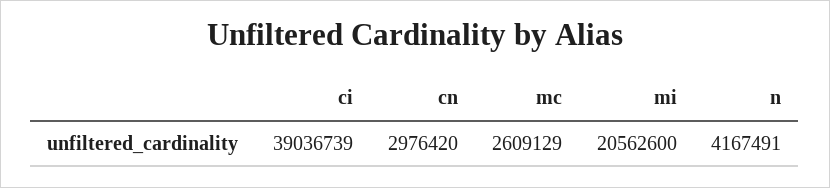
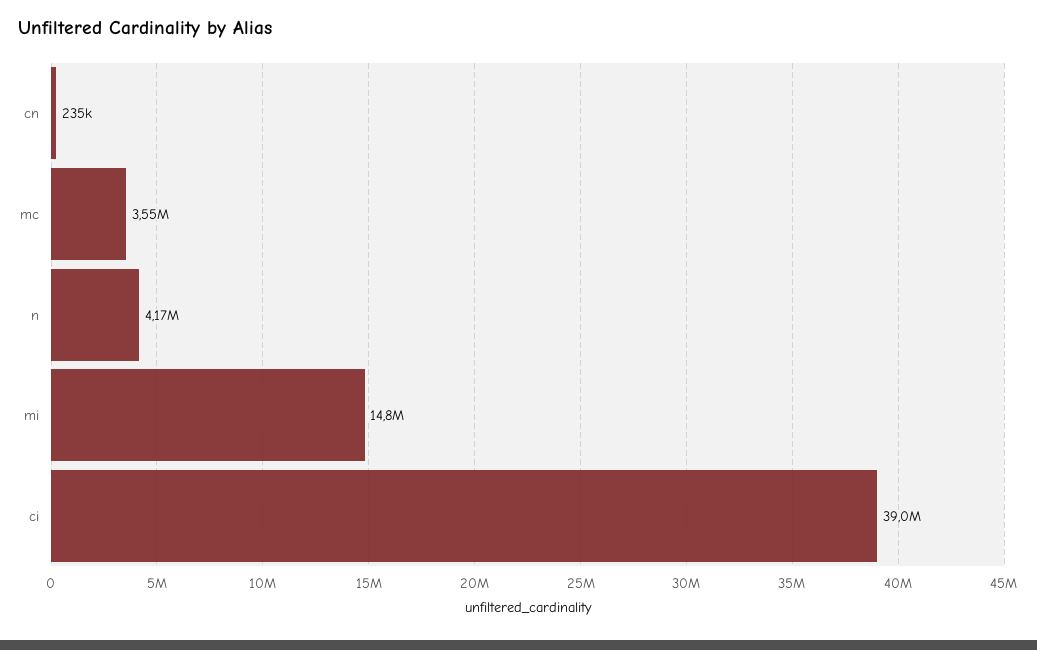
  {
    "ci": 39036739,
-   "cn": 2976420,
+   "cn": 235000,
-   "mc": 2609129,
+   "mc": 3550000,
-   "mi": 20562600,
+   "mi": 14800000,
    "n": 4167491
  }

